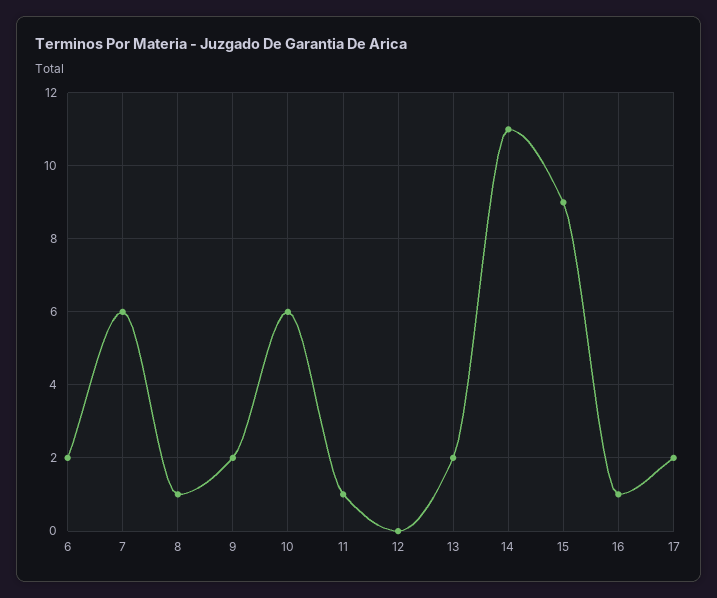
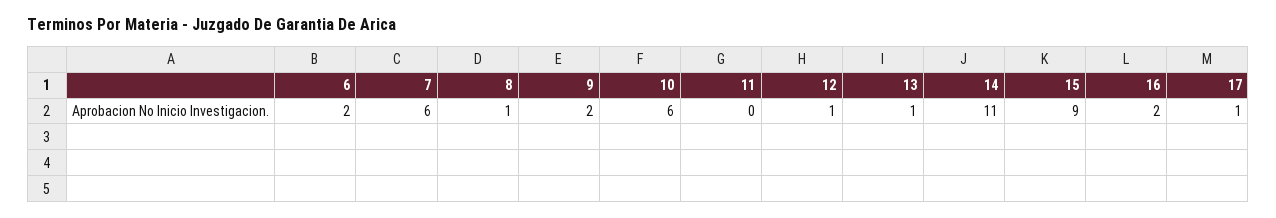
  {
    "6": 2,
    "7": 6,
    "8": 1,
    "9": 2,
    "10": 6,
-   "11": 1,
+   "11": 0,
-   "12": 0,
+   "12": 1,
-   "13": 2,
+   "13": 1,
    "14": 11,
    "15": 9,
-   "16": 1,
+   "16": 2,
-   "17": 2
+   "17": 1
  }

